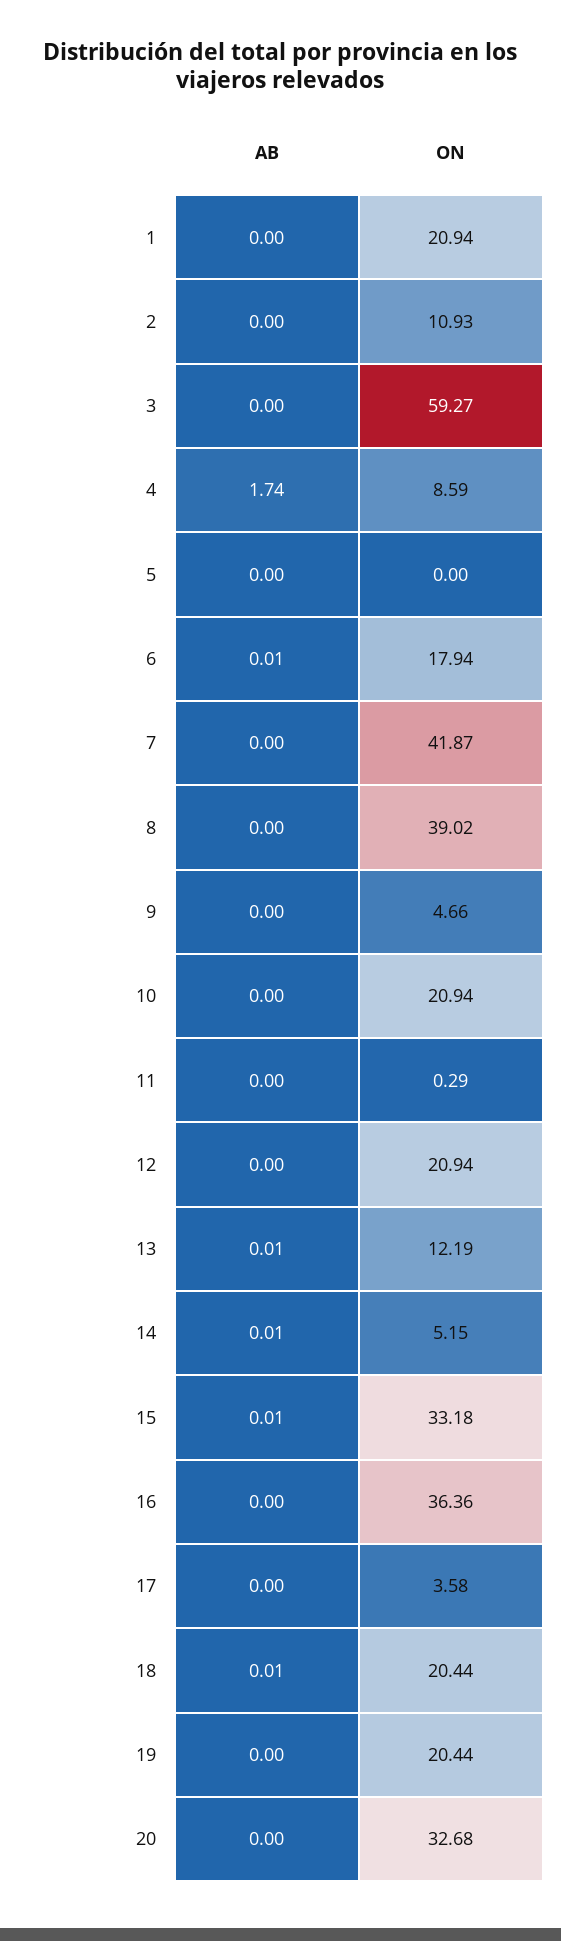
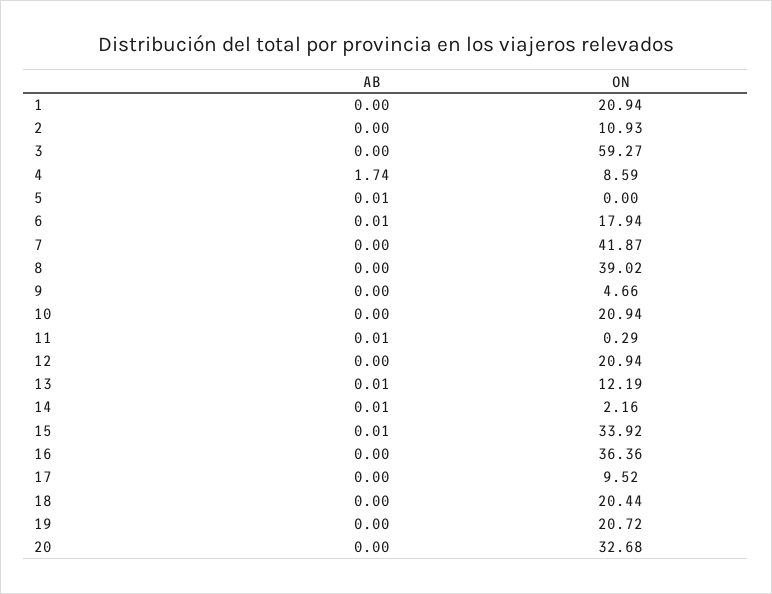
  {
    "AB": {
      "1": 0,
      "2": 0,
      "3": 0,
      "4": 1.74,
-     "5": 0,
+     "5": 0.01,
      "6": 0.01,
      "7": 0,
      "8": 0,
      "9": 0,
      "10": 0,
-     "11": 0,
+     "11": 0.01,
      "12": 0,
      "13": 0.01,
      "14": 0.01,
      "15": 0.01,
      "16": 0,
      "17": 0,
-     "18": 0.01,
+     "18": 0,
      "19": 0,
      "20": 0
    },
    "ON": {
      "1": 20.94,
      "2": 10.93,
      "3": 59.27,
      "4": 8.59,
      "5": 0,
      "6": 17.94,
      "7": 41.87,
      "8": 39.02,
      "9": 4.66,
      "10": 20.94,
      "11": 0.29,
      "12": 20.94,
      "13": 12.19,
-     "14": 5.15,
+     "14": 2.16,
-     "15": 33.18,
+     "15": 33.92,
      "16": 36.36,
-     "17": 3.58,
+     "17": 9.52,
      "18": 20.44,
-     "19": 20.44,
+     "19": 20.72,
      "20": 32.68
    }
  }

